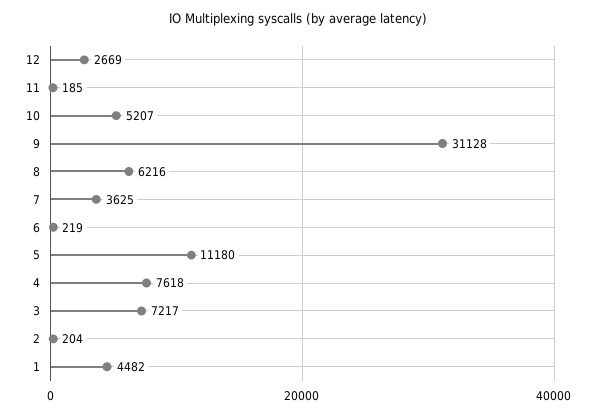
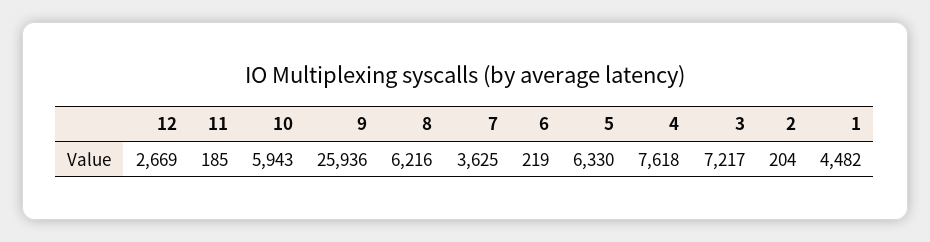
  {
    "12": 2669,
    "11": 185,
-   "10": 5207,
+   "10": 5943,
-   "9": 31128,
+   "9": 25936,
    "8": 6216,
    "7": 3625,
    "6": 219,
-   "5": 11180,
+   "5": 6330,
    "4": 7618,
    "3": 7217,
    "2": 204,
    "1": 4482
  }

